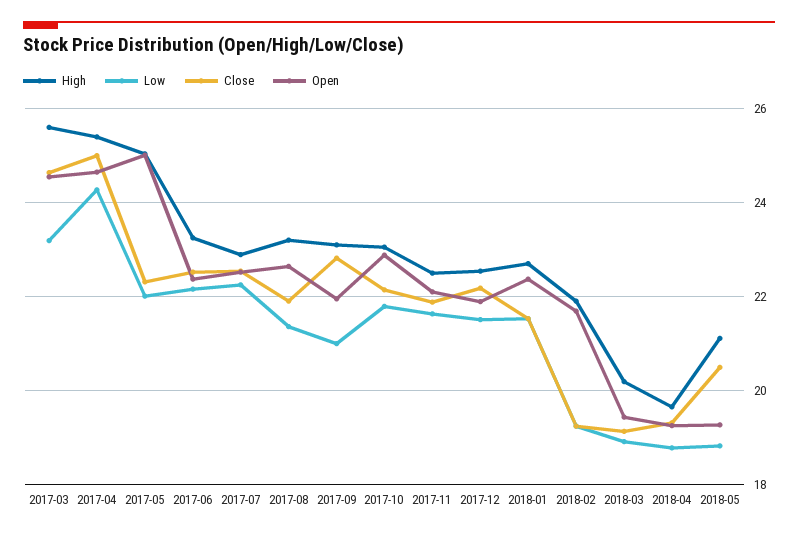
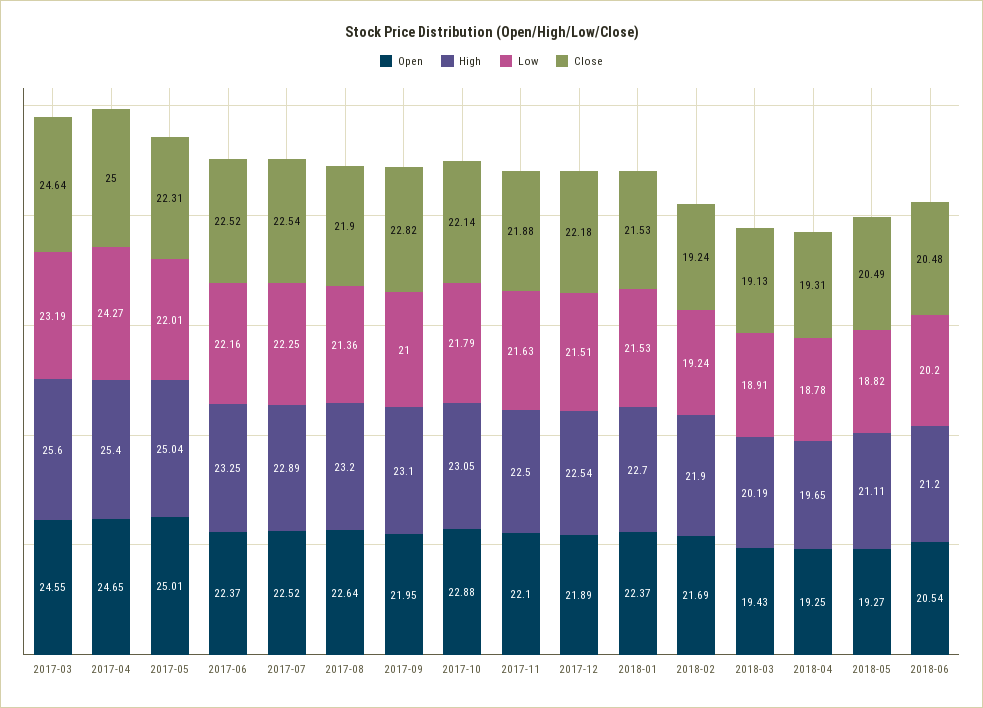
  {
    "High": {
      "2017-03": 25.6,
      "2017-04": 25.4,
      "2017-05": 25.04,
      "2017-06": 23.25,
      "2017-07": 22.89,
      "2017-08": 23.2,
      "2017-09": 23.1,
      "2017-10": 23.05,
      "2017-11": 22.5,
      "2017-12": 22.54,
      "2018-01": 22.7,
      "2018-02": 21.9,
      "2018-03": 20.19,
      "2018-04": 19.65,
-     "2018-05": 21.11
+     "2018-05": 21.11,
+     "2018-06": 21.2
    },
    "Low": {
      "2017-03": 23.19,
      "2017-04": 24.27,
      "2017-05": 22.01,
      "2017-06": 22.16,
      "2017-07": 22.25,
      "2017-08": 21.36,
      "2017-09": 21,
      "2017-10": 21.79,
      "2017-11": 21.63,
      "2017-12": 21.51,
      "2018-01": 21.53,
      "2018-02": 19.24,
      "2018-03": 18.91,
      "2018-04": 18.78,
-     "2018-05": 18.82
+     "2018-05": 18.82,
+     "2018-06": 20.2
    },
    "Close": {
      "2017-03": 24.64,
      "2017-04": 25,
      "2017-05": 22.31,
      "2017-06": 22.52,
      "2017-07": 22.54,
      "2017-08": 21.9,
      "2017-09": 22.82,
      "2017-10": 22.14,
      "2017-11": 21.88,
      "2017-12": 22.18,
      "2018-01": 21.53,
      "2018-02": 19.24,
      "2018-03": 19.13,
      "2018-04": 19.31,
-     "2018-05": 20.49
+     "2018-05": 20.49,
+     "2018-06": 20.48
    },
    "Open": {
      "2017-03": 24.55,
      "2017-04": 24.65,
      "2017-05": 25.01,
      "2017-06": 22.37,
      "2017-07": 22.52,
      "2017-08": 22.64,
      "2017-09": 21.95,
      "2017-10": 22.88,
      "2017-11": 22.1,
      "2017-12": 21.89,
      "2018-01": 22.37,
      "2018-02": 21.69,
      "2018-03": 19.43,
      "2018-04": 19.25,
-     "2018-05": 19.27
+     "2018-05": 19.27,
+     "2018-06": 20.54
    }
  }

